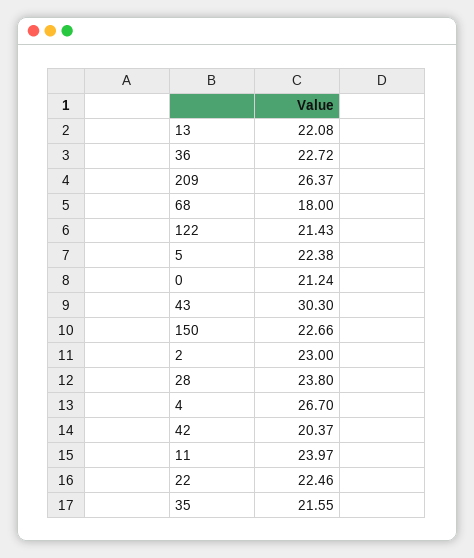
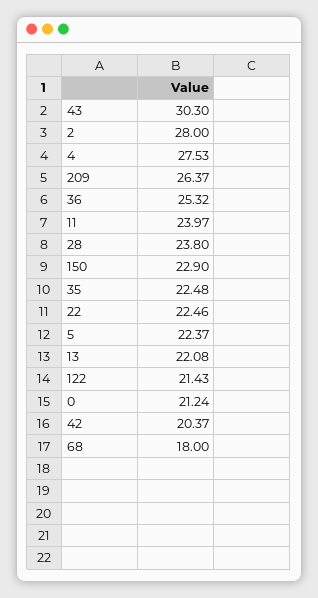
  {
    "13": 22.08,
-   "36": 22.72,
+   "36": 25.32,
    "209": 26.37,
    "68": 18,
    "122": 21.43,
-   "5": 22.38,
+   "5": 22.37,
    "0": 21.24,
    "43": 30.3,
-   "150": 22.66,
+   "150": 22.9,
-   "2": 23,
+   "2": 28,
    "28": 23.8,
-   "4": 26.7,
+   "4": 27.53,
    "42": 20.37,
    "11": 23.97,
    "22": 22.46,
-   "35": 21.55
+   "35": 22.48
  }

